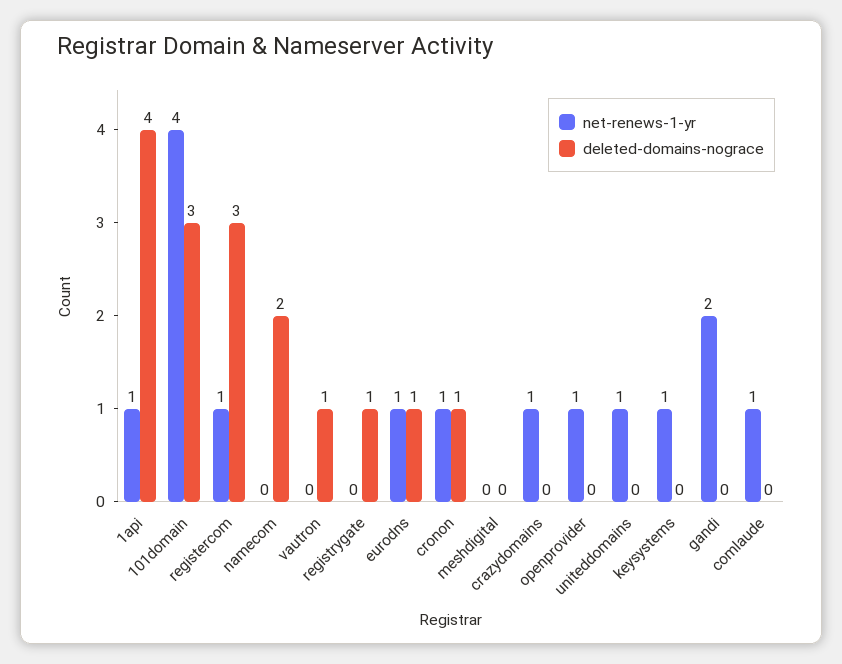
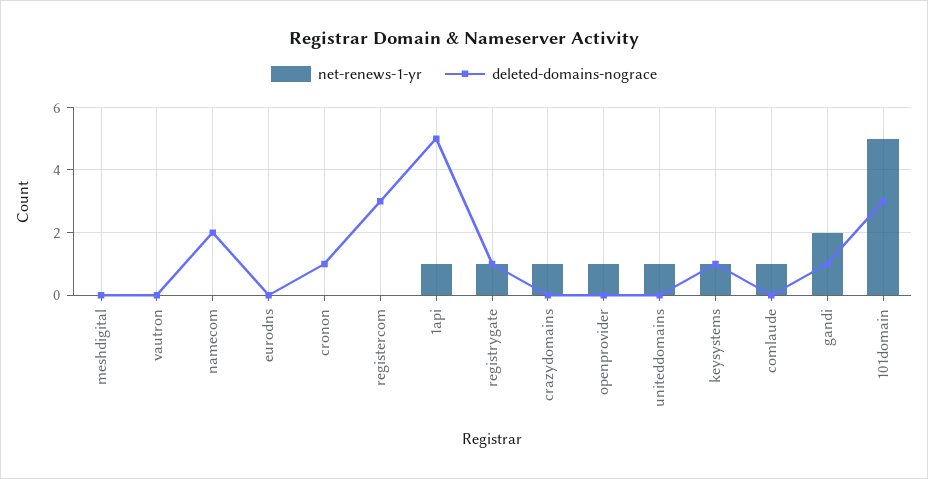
  {
    "net-renews-1-yr": {
      "1api": 1,
-     "101domain": 4,
+     "101domain": 5,
-     "registercom": 1,
+     "registercom": 0,
      "namecom": 0,
      "vautron": 0,
-     "registrygate": 0,
+     "registrygate": 1,
-     "eurodns": 1,
+     "eurodns": 0,
-     "cronon": 1,
+     "cronon": 0,
      "meshdigital": 0,
      "crazydomains": 1,
      "openprovider": 1,
      "uniteddomains": 1,
      "keysystems": 1,
      "gandi": 2,
      "comlaude": 1
    },
    "deleted-domains-nograce": {
-     "1api": 4,
+     "1api": 5,
      "101domain": 3,
      "registercom": 3,
      "namecom": 2,
-     "vautron": 1,
+     "vautron": 0,
      "registrygate": 1,
-     "eurodns": 1,
+     "eurodns": 0,
      "cronon": 1,
      "meshdigital": 0,
      "crazydomains": 0,
      "openprovider": 0,
      "uniteddomains": 0,
-     "keysystems": 0,
+     "keysystems": 1,
-     "gandi": 0,
+     "gandi": 1,
      "comlaude": 0
    }
  }

